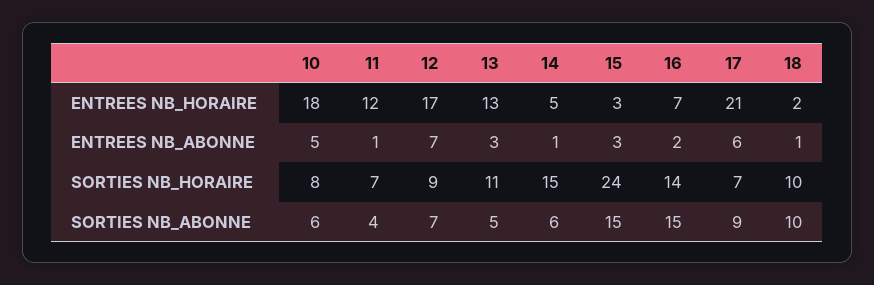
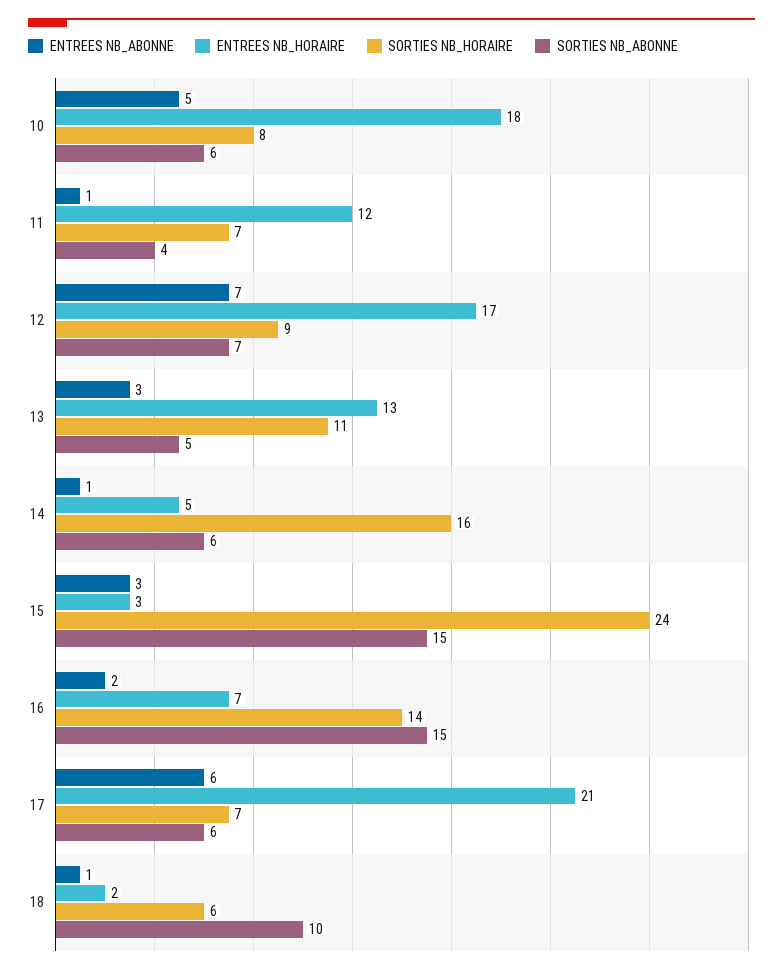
  {
    "ENTREES NB_HORAIRE": {
      "10": 18,
      "11": 12,
      "12": 17,
      "13": 13,
      "14": 5,
      "15": 3,
      "16": 7,
      "17": 21,
      "18": 2
    },
    "ENTREES NB_ABONNE": {
      "10": 5,
      "11": 1,
      "12": 7,
      "13": 3,
      "14": 1,
      "15": 3,
      "16": 2,
      "17": 6,
      "18": 1
    },
    "SORTIES NB_HORAIRE": {
      "10": 8,
      "11": 7,
      "12": 9,
      "13": 11,
-     "14": 15,
+     "14": 16,
      "15": 24,
      "16": 14,
      "17": 7,
-     "18": 10
+     "18": 6
    },
    "SORTIES NB_ABONNE": {
      "10": 6,
      "11": 4,
      "12": 7,
      "13": 5,
      "14": 6,
      "15": 15,
      "16": 15,
-     "17": 9,
+     "17": 6,
      "18": 10
    }
  }

